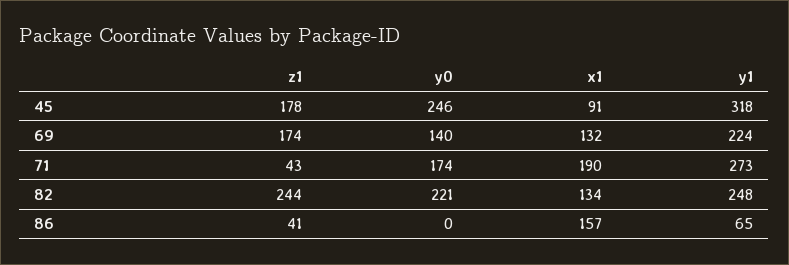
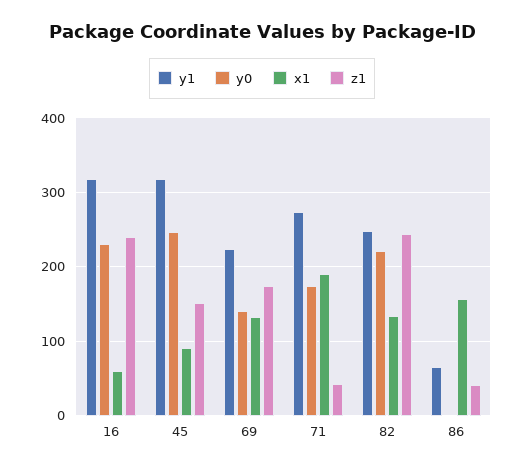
  {
    "z1": {
-     "45": 178,
+     "45": 150,
      "69": 174,
      "71": 43,
      "82": 244,
-     "86": 41
+     "86": 41,
+     "16": 240
    },
    "y0": {
      "45": 246,
      "69": 140,
      "71": 174,
      "82": 221,
-     "86": 0
+     "86": 0,
+     "16": 230
    },
    "x1": {
      "45": 91,
      "69": 132,
      "71": 190,
      "82": 134,
-     "86": 157
+     "86": 157,
+     "16": 60
    },
    "y1": {
      "45": 318,
      "69": 224,
      "71": 273,
      "82": 248,
-     "86": 65
+     "86": 65,
+     "16": 320
    }
  }

